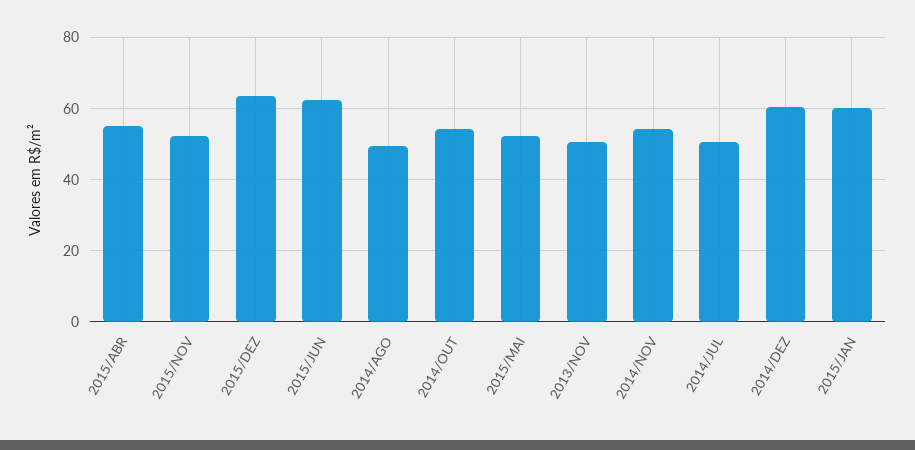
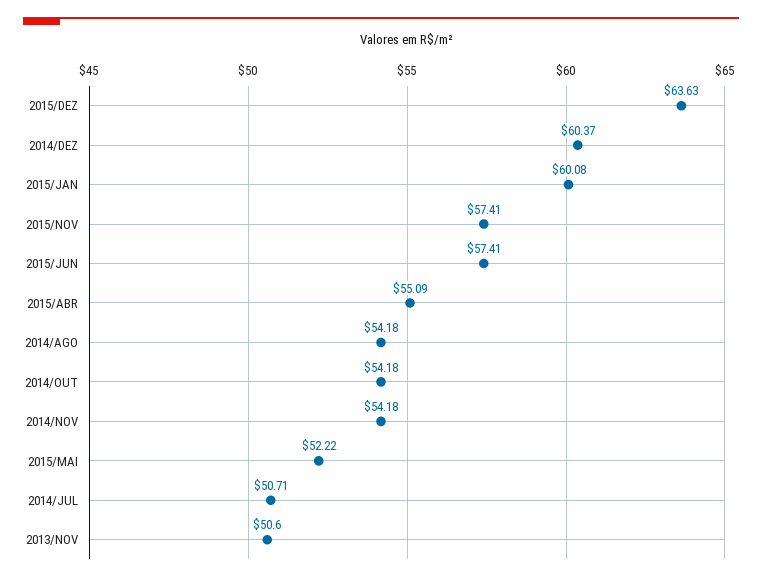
  {
    "2015/ABR": 55.09,
-   "2015/NOV": 52,
+   "2015/NOV": 57.41,
    "2015/DEZ": 63.63,
-   "2015/JUN": 62,
+   "2015/JUN": 57.41,
-   "2014/AGO": 50,
+   "2014/AGO": 54.18,
    "2014/OUT": 54.18,
    "2015/MAI": 52.22,
    "2013/NOV": 50.6,
    "2014/NOV": 54.18,
    "2014/JUL": 50.71,
    "2014/DEZ": 60.37,
    "2015/JAN": 60.08
  }

